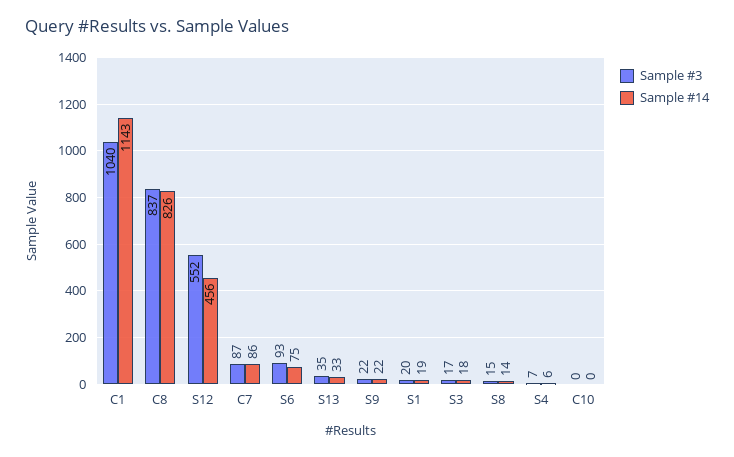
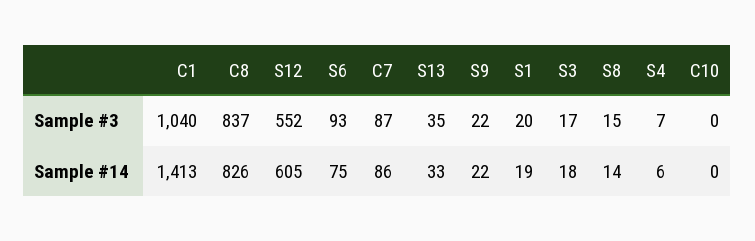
  {
    "Sample #3": {
      "C1": 1040,
      "C8": 837,
      "S12": 552,
      "C7": 87,
      "S6": 93,
      "S13": 35,
      "S9": 22,
      "S1": 20,
      "S3": 17,
      "S8": 15,
      "S4": 7,
      "C10": 0
    },
    "Sample #14": {
-     "C1": 1143,
+     "C1": 1413,
      "C8": 826,
-     "S12": 456,
+     "S12": 605,
      "C7": 86,
      "S6": 75,
      "S13": 33,
      "S9": 22,
      "S1": 19,
      "S3": 18,
      "S8": 14,
      "S4": 6,
      "C10": 0
    }
  }

